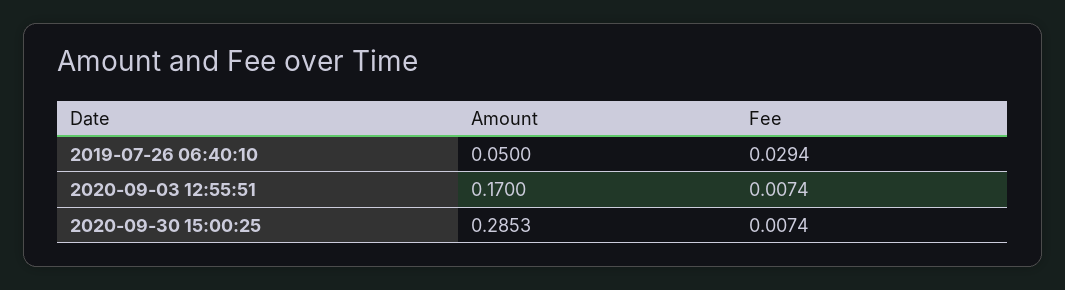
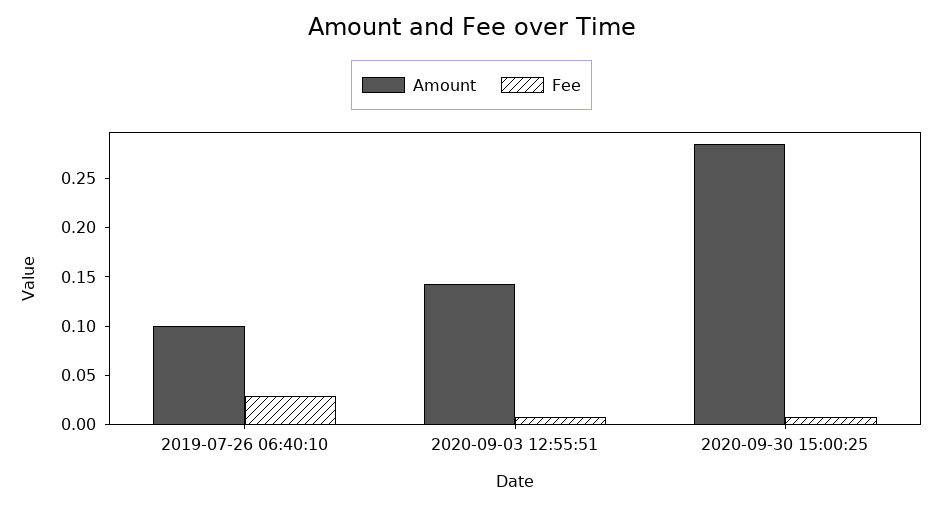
  {
    "Amount": {
-     "2019-07-26 06:40:10": 0.05,
+     "2019-07-26 06:40:10": 0.1,
-     "2020-09-03 12:55:51": 0.17,
+     "2020-09-03 12:55:51": 0.14,
      "2020-09-30 15:00:25": 0.2853
    },
    "Fee": {
      "2019-07-26 06:40:10": 0.0294,
      "2020-09-03 12:55:51": 0.0074,
      "2020-09-30 15:00:25": 0.0074
    }
  }

